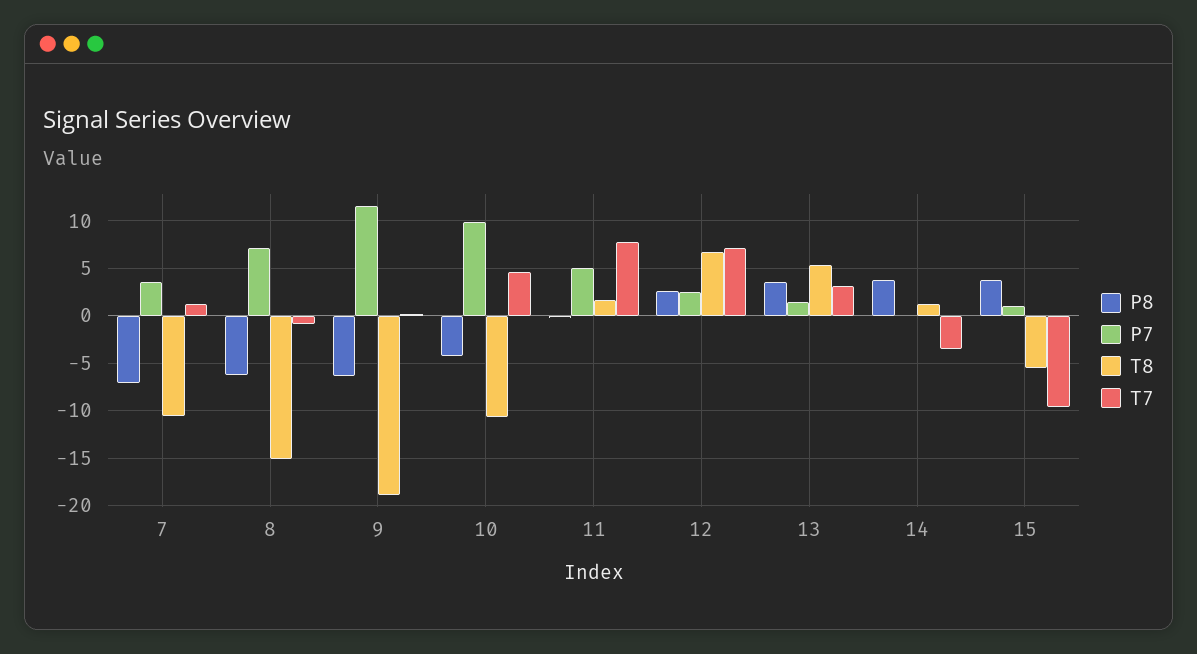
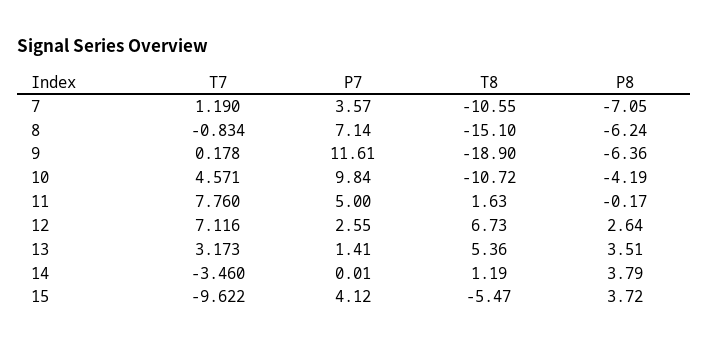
  {
    "P8": {
      "7": -7.05,
      "8": -6.24,
      "9": -6.36,
      "10": -4.19,
      "11": -0.17,
      "12": 2.64,
      "13": 3.51,
      "14": 3.79,
      "15": 3.72
    },
    "P7": {
      "7": 3.57,
      "8": 7.14,
      "9": 11.61,
      "10": 9.84,
      "11": 5,
      "12": 2.55,
      "13": 1.41,
      "14": 0.01,
-     "15": 1
+     "15": 4.12
    },
    "T8": {
      "7": -10.55,
      "8": -15.1,
      "9": -18.9,
      "10": -10.72,
      "11": 1.63,
      "12": 6.73,
      "13": 5.36,
      "14": 1.19,
      "15": -5.47
    },
    "T7": {
      "7": 1.19,
      "8": -0.834,
      "9": 0.178,
      "10": 4.571,
      "11": 7.76,
      "12": 7.116,
      "13": 3.173,
      "14": -3.46,
      "15": -9.622
    }
  }

